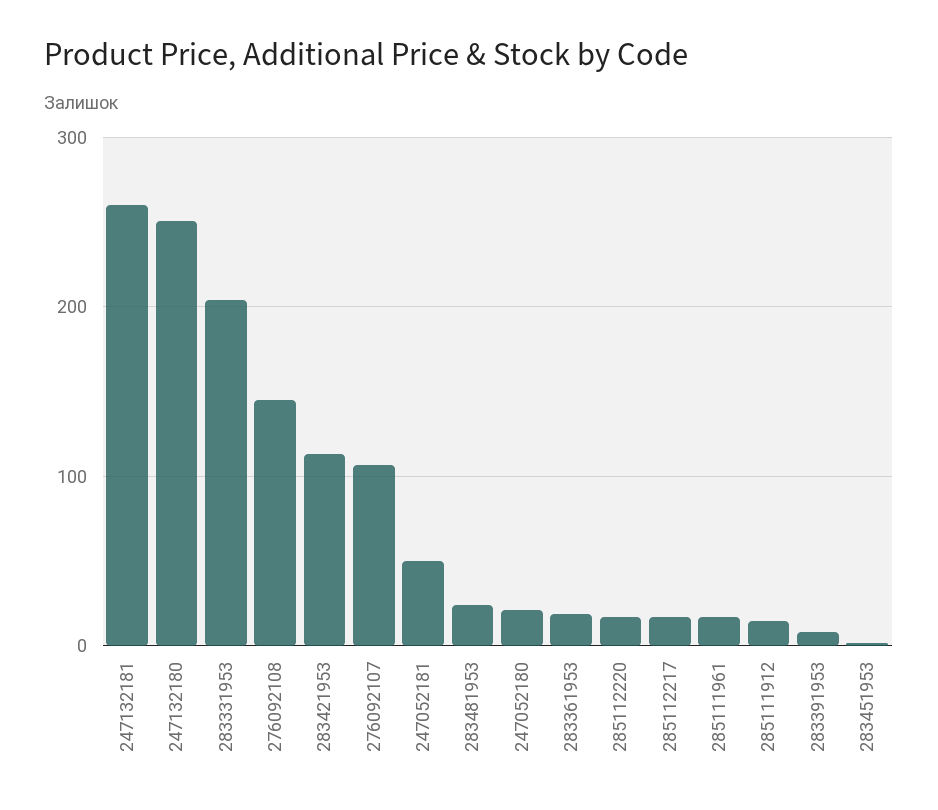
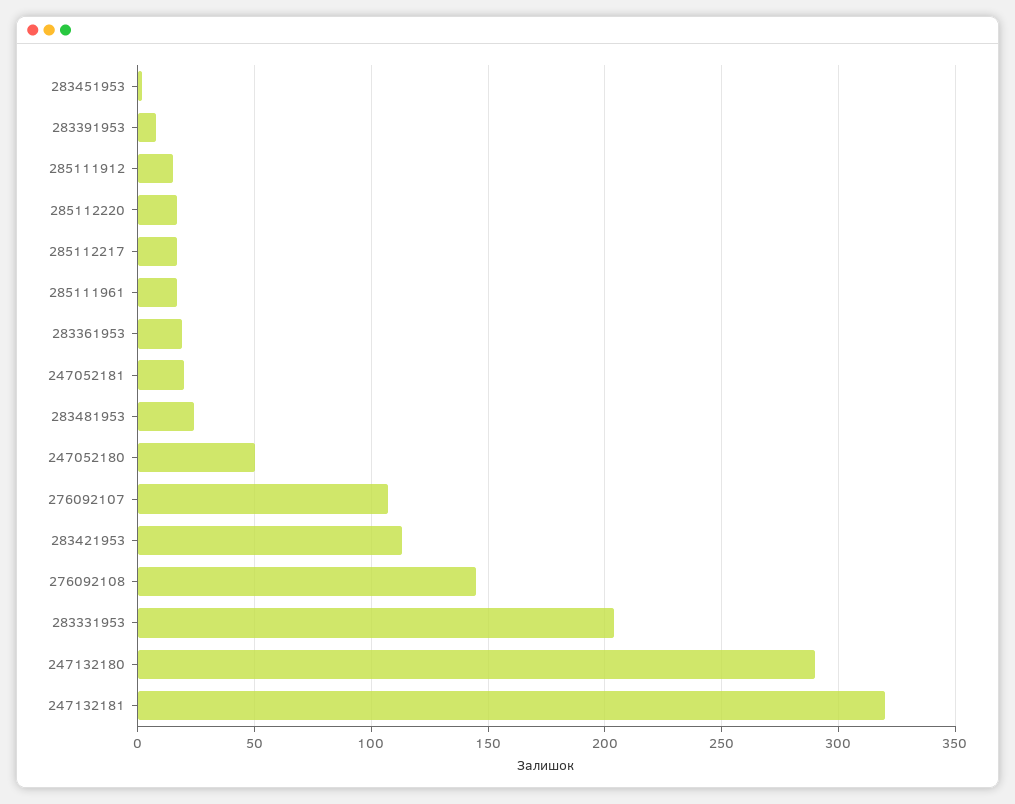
  {
-   "247132181": 260,
+   "247132181": 320,
-   "247132180": 250,
+   "247132180": 290,
    "283331953": 205,
    "276092108": 145,
    "283421953": 115,
    "276092107": 105,
-   "247052181": 50,
+   "247052181": 20,
    "283481953": 25,
-   "247052180": 20,
+   "247052180": 50,
    "283361953": 20,
    "285112220": 15,
    "285112217": 15,
    "285111961": 15,
    "285111912": 15,
    "283391953": 10,
    "283451953": 0
  }

